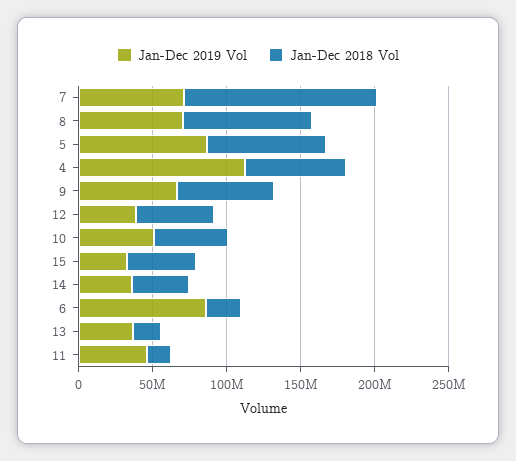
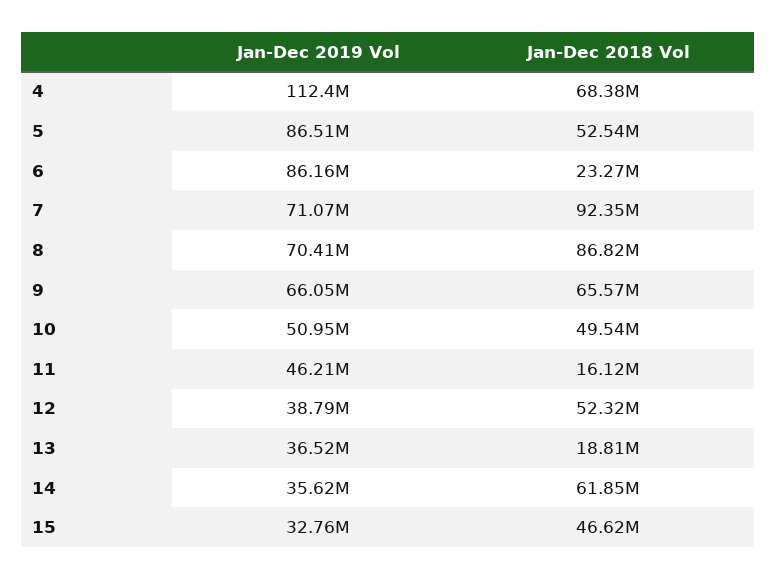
  {
    "Jan-Dec 2019 Vol": {
      "7": 71070000,
      "8": 70410000,
      "5": 86510000,
      "4": 112400000,
      "9": 66050000,
      "12": 38790000,
      "10": 50950000,
      "15": 32760000,
      "14": 35620000,
      "6": 86160000,
      "13": 36520000,
      "11": 46210000
    },
    "Jan-Dec 2018 Vol": {
-     "7": 130000000,
+     "7": 92350000,
      "8": 86820000,
-     "5": 80000000,
+     "5": 52540000,
      "4": 68380000,
      "9": 65570000,
      "12": 52320000,
      "10": 49540000,
      "15": 46620000,
-     "14": 40000000,
+     "14": 61850000,
      "6": 23270000,
      "13": 18810000,
      "11": 16120000
    }
  }

